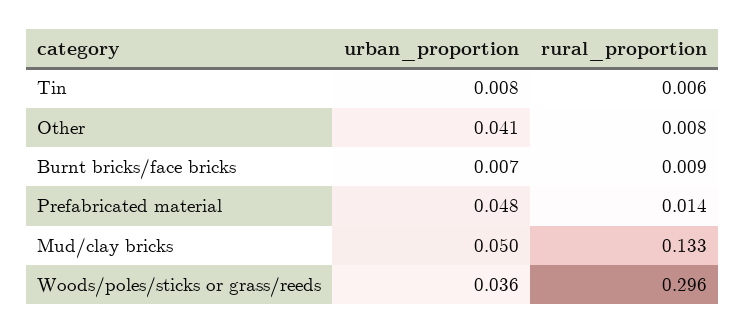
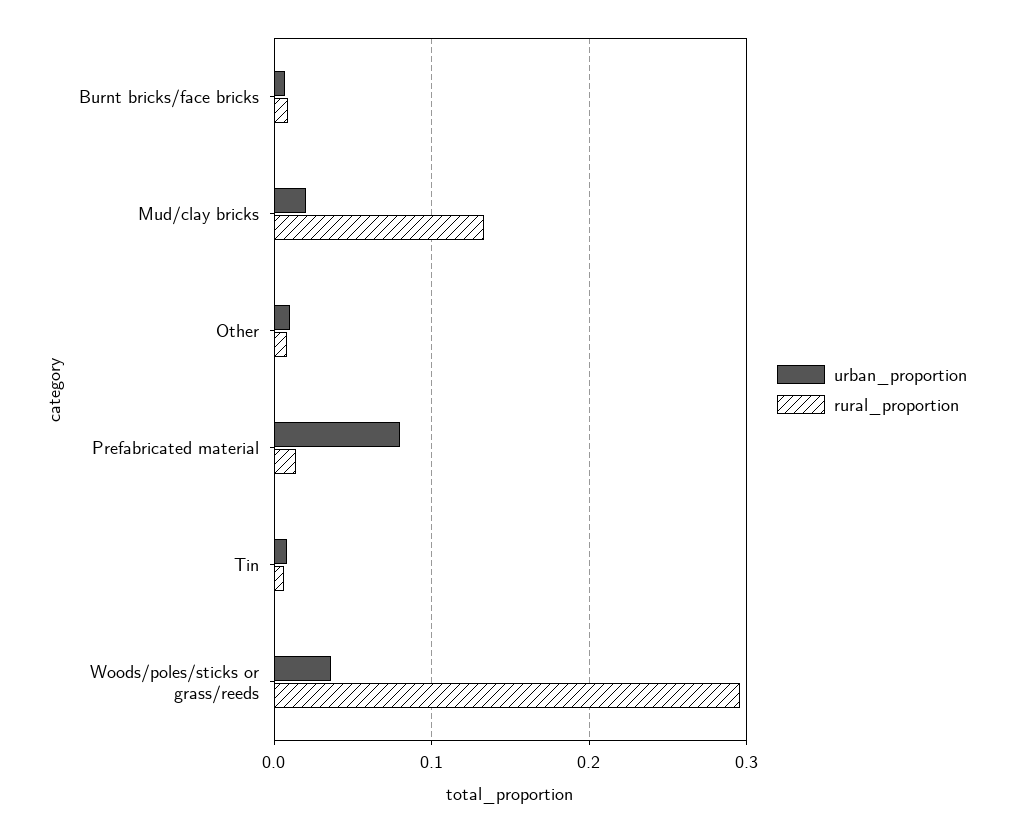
  {
    "urban_proportion": {
      "Tin": 0.008,
-     "Other": 0.041,
+     "Other": 0.01,
      "Burnt bricks/face bricks": 0.007,
-     "Prefabricated material": 0.048,
+     "Prefabricated material": 0.08,
-     "Mud/clay bricks": 0.05,
+     "Mud/clay bricks": 0.02,
      "Woods/poles/sticks or grass/reeds": 0.036
    },
    "rural_proportion": {
      "Tin": 0.006,
      "Other": 0.008,
      "Burnt bricks/face bricks": 0.009,
      "Prefabricated material": 0.014,
      "Mud/clay bricks": 0.133,
      "Woods/poles/sticks or grass/reeds": 0.296
    }
  }

